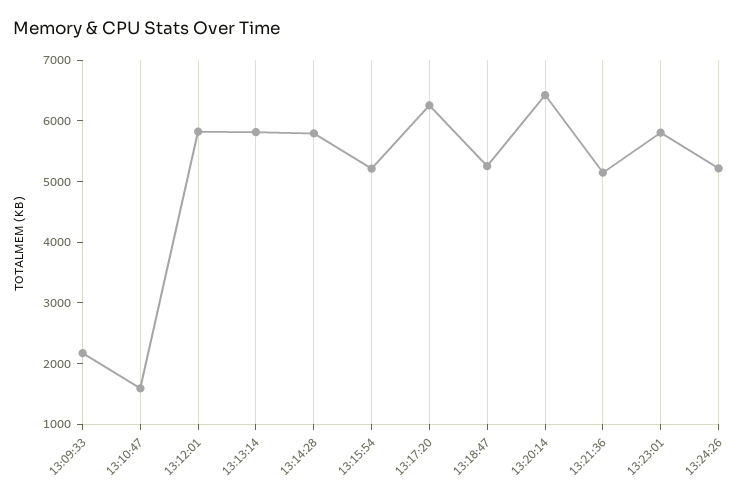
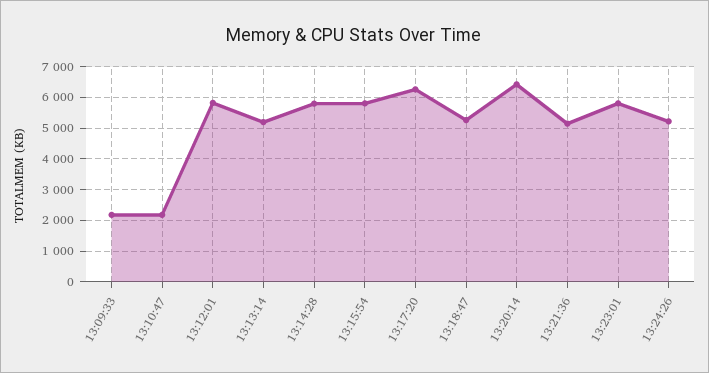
  {
    "13:09:33": 2200,
-   "13:10:47": 1600,
+   "13:10:47": 2200,
    "13:12:01": 5800,
-   "13:13:14": 5800,
+   "13:13:14": 5200,
    "13:14:28": 5800,
-   "13:15:54": 5200,
+   "13:15:54": 5800,
    "13:17:20": 6200,
    "13:18:47": 5200,
    "13:20:14": 6400,
    "13:21:36": 5200,
    "13:23:01": 5800,
    "13:24:26": 5200
  }

